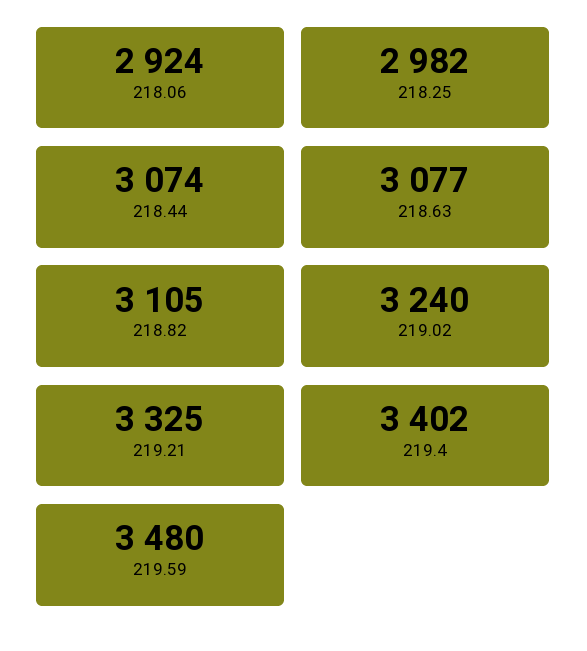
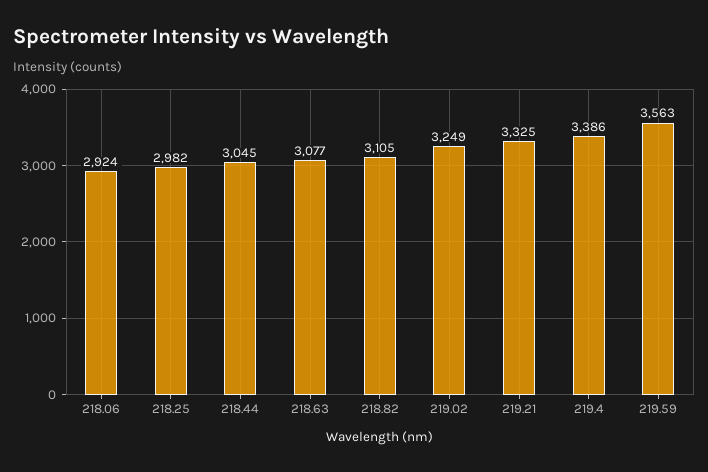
  {
    "218.06": 2924,
    "218.25": 2982,
-   "218.44": 3074,
+   "218.44": 3045,
    "218.63": 3077,
    "218.82": 3105,
-   "219.02": 3240,
+   "219.02": 3249,
    "219.21": 3325,
-   "219.4": 3402,
+   "219.4": 3386,
-   "219.59": 3480
+   "219.59": 3563
  }

